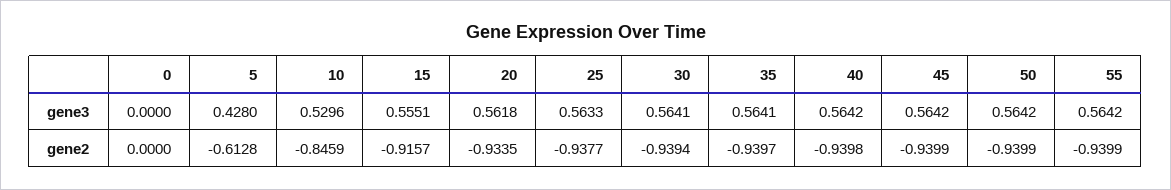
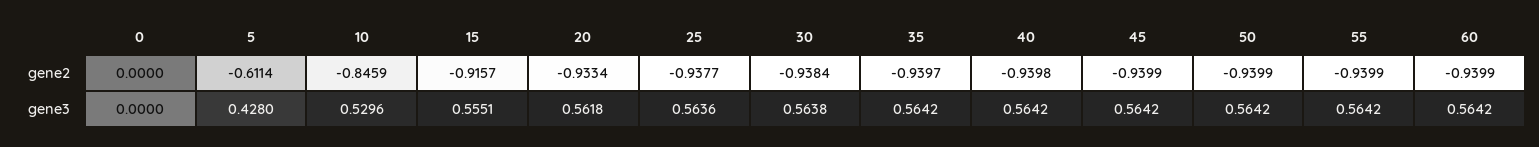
  {
    "0": {
      "gene3": 0,
      "gene2": 0
    },
    "5": {
      "gene3": 0.428,
-     "gene2": -0.6128
+     "gene2": -0.6114
    },
    "10": {
      "gene3": 0.5296,
      "gene2": -0.8459
    },
    "15": {
      "gene3": 0.5551,
      "gene2": -0.9157
    },
    "20": {
      "gene3": 0.5618,
-     "gene2": -0.9335
+     "gene2": -0.9334
    },
    "25": {
-     "gene3": 0.5633,
+     "gene3": 0.5636,
      "gene2": -0.9377
    },
    "30": {
-     "gene3": 0.5641,
+     "gene3": 0.5638,
-     "gene2": -0.9394
+     "gene2": -0.9384
    },
    "35": {
-     "gene3": 0.5641,
+     "gene3": 0.5642,
      "gene2": -0.9397
    },
    "40": {
      "gene3": 0.5642,
      "gene2": -0.9398
    },
    "45": {
      "gene3": 0.5642,
      "gene2": -0.9399
    },
    "50": {
      "gene3": 0.5642,
      "gene2": -0.9399
    },
    "55": {
      "gene3": 0.5642,
      "gene2": -0.9399
-   }
+   },
+   "60": {
+     "gene2": -0.9399,
+     "gene3": 0.5642
+   }
  }

